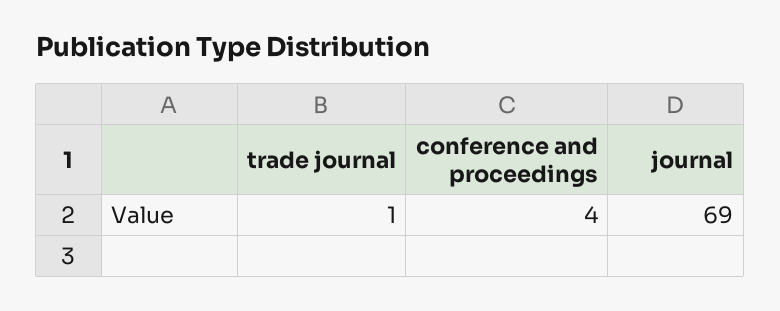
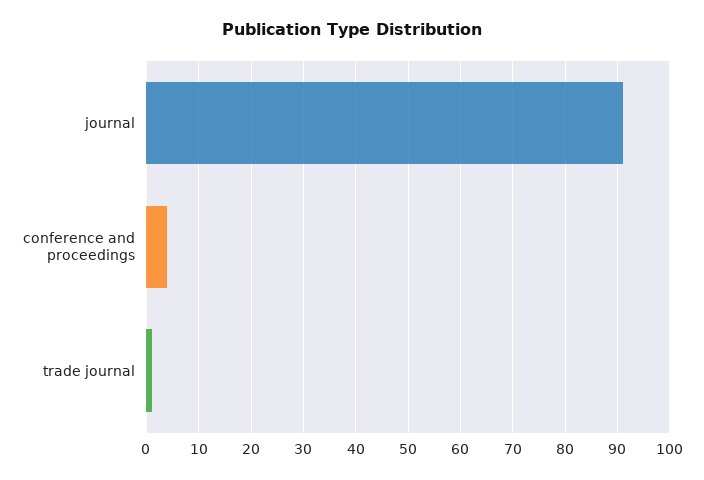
  {
    "trade journal": 1,
    "conference and proceedings": 4,
-   "journal": 69
+   "journal": 90
  }

